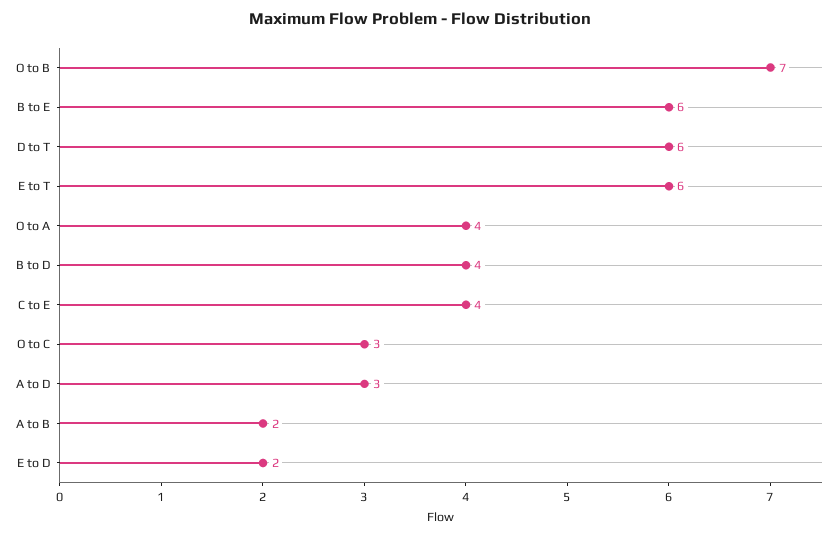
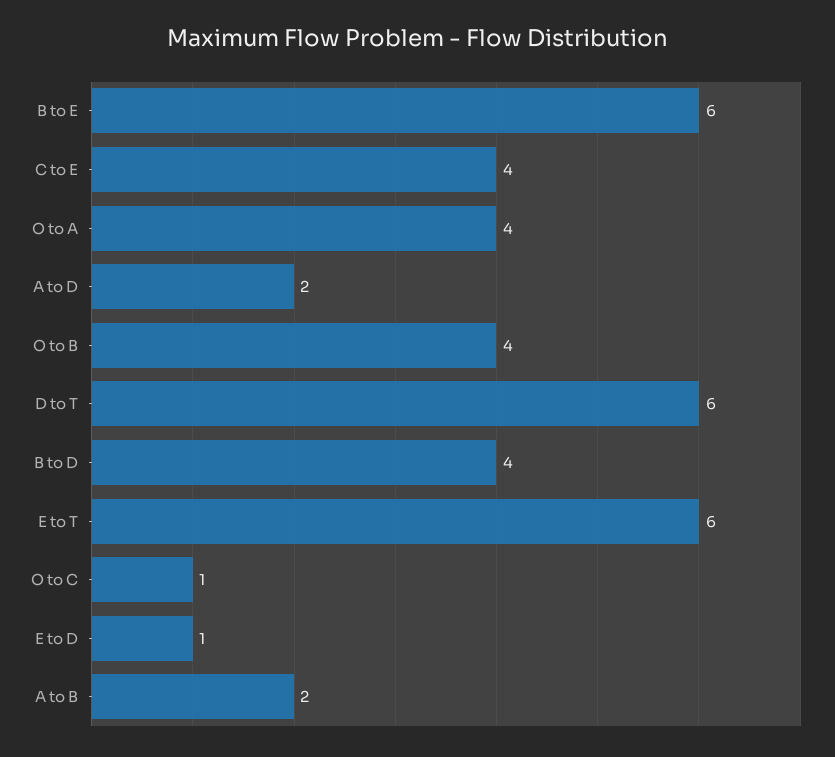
  {
-   "O to B": 7,
+   "O to B": 4,
    "B to E": 6,
    "D to T": 6,
    "E to T": 6,
    "O to A": 4,
    "B to D": 4,
    "C to E": 4,
-   "O to C": 3,
+   "O to C": 1,
-   "A to D": 3,
+   "A to D": 2,
    "A to B": 2,
-   "E to D": 2
+   "E to D": 1
  }

